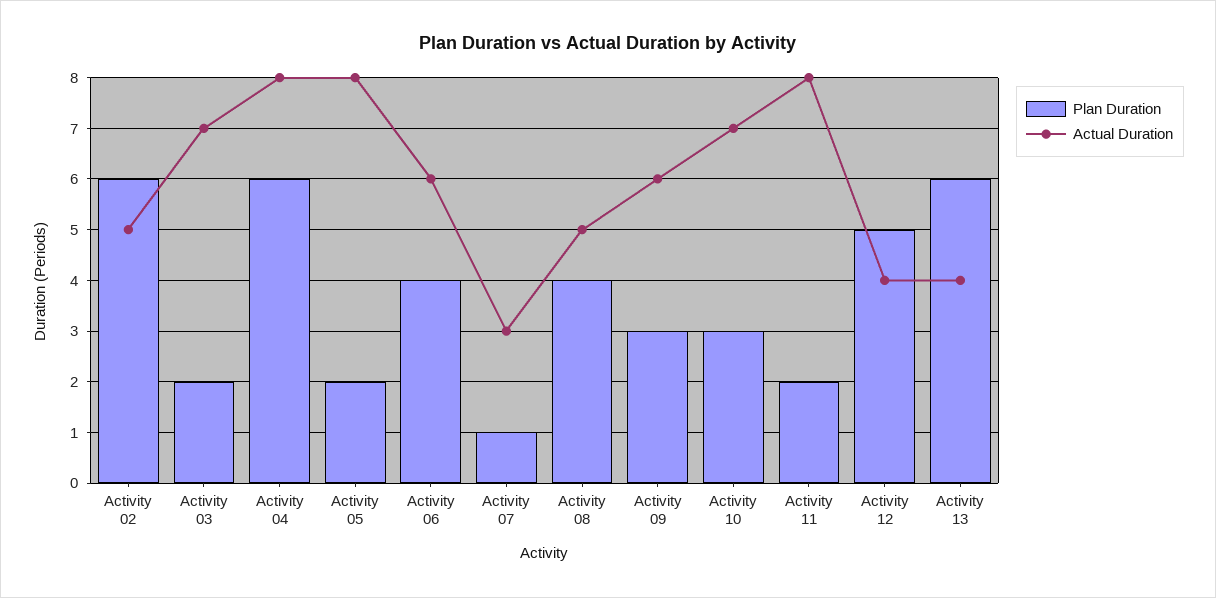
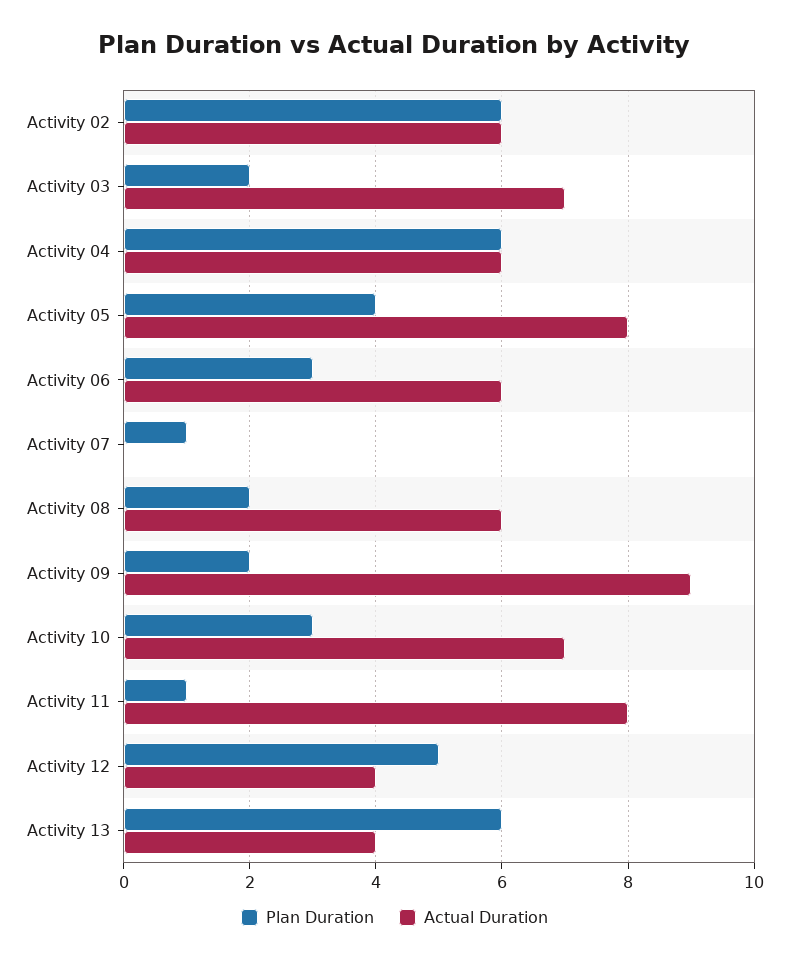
  {
    "Plan Duration": {
      "Activity 02": 6,
      "Activity 03": 2,
      "Activity 04": 6,
-     "Activity 05": 2,
+     "Activity 05": 4,
-     "Activity 06": 4,
+     "Activity 06": 3,
      "Activity 07": 1,
-     "Activity 08": 4,
+     "Activity 08": 2,
-     "Activity 09": 3,
+     "Activity 09": 2,
      "Activity 10": 3,
-     "Activity 11": 2,
+     "Activity 11": 1,
      "Activity 12": 5,
      "Activity 13": 6
    },
    "Actual Duration": {
-     "Activity 02": 5,
+     "Activity 02": 6,
      "Activity 03": 7,
-     "Activity 04": 8,
+     "Activity 04": 6,
      "Activity 05": 8,
      "Activity 06": 6,
-     "Activity 07": 3,
+     "Activity 07": 0,
-     "Activity 08": 5,
+     "Activity 08": 6,
-     "Activity 09": 6,
+     "Activity 09": 9,
      "Activity 10": 7,
      "Activity 11": 8,
      "Activity 12": 4,
      "Activity 13": 4
    }
  }

